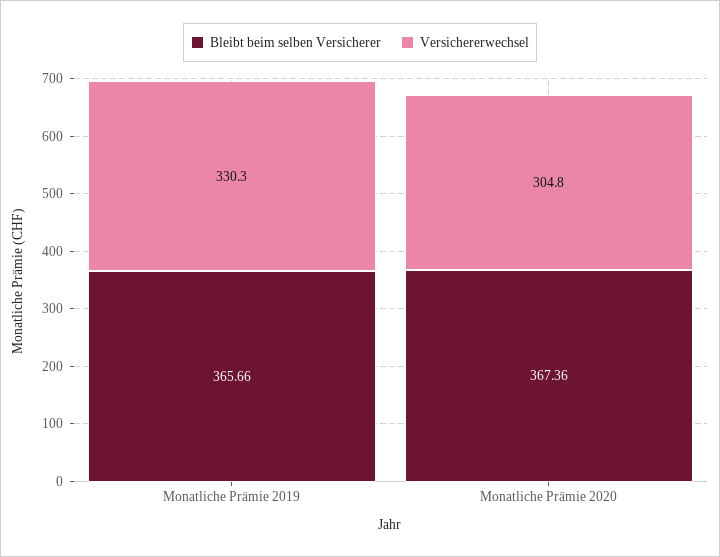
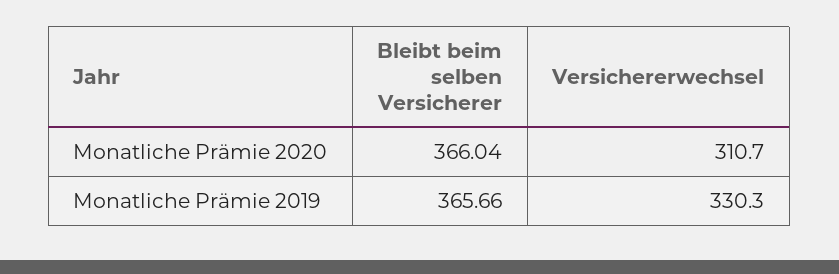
  {
    "Bleibt beim selben Versicherer": {
      "Monatliche Prämie 2019": 365.66,
-     "Monatliche Prämie 2020": 367.36
+     "Monatliche Prämie 2020": 366.04
    },
    "Versichererwechsel": {
      "Monatliche Prämie 2019": 330.3,
-     "Monatliche Prämie 2020": 304.8
+     "Monatliche Prämie 2020": 310.7
    }
  }

